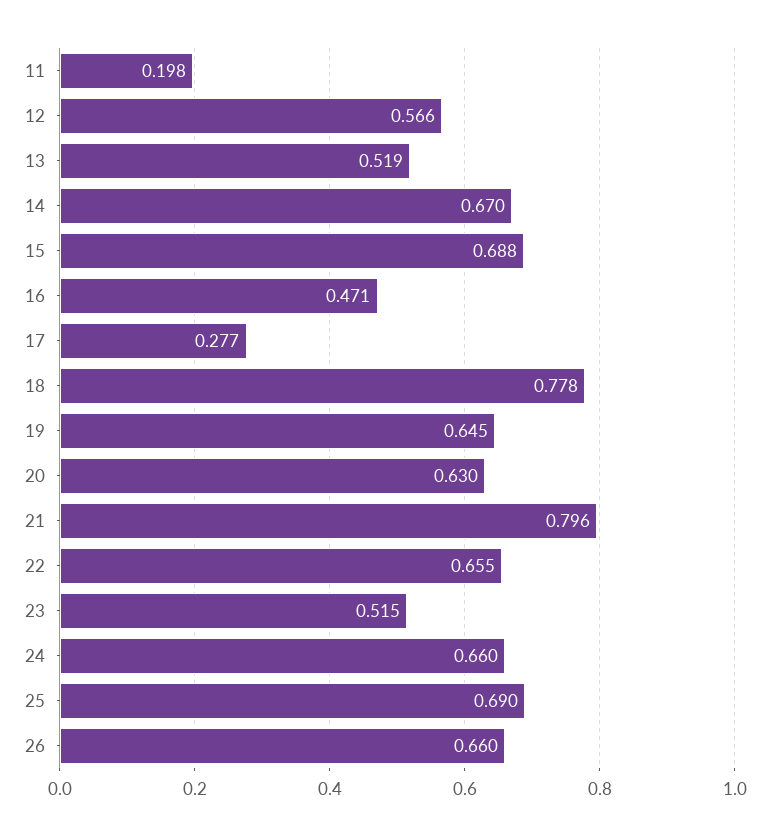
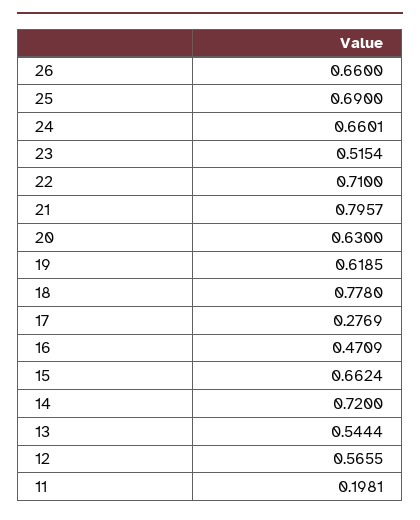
  {
    "11": 0.1981,
    "12": 0.5655,
-   "13": 0.519,
+   "13": 0.5444,
-   "14": 0.67,
+   "14": 0.72,
-   "15": 0.688,
+   "15": 0.6624,
    "16": 0.4709,
    "17": 0.2769,
    "18": 0.778,
-   "19": 0.645,
+   "19": 0.6185,
    "20": 0.63,
    "21": 0.7957,
-   "22": 0.655,
+   "22": 0.71,
    "23": 0.5154,
    "24": 0.6601,
    "25": 0.69,
    "26": 0.66
  }

